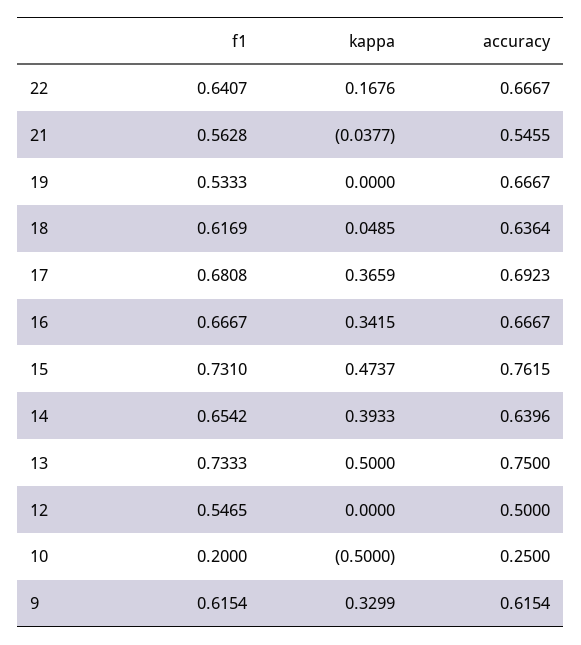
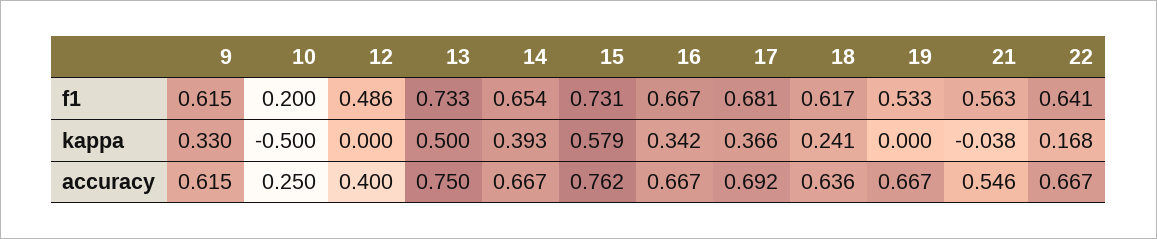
  {
    "f1": {
      "22": 0.6407,
      "21": 0.5628,
      "19": 0.5333,
      "18": 0.6169,
      "17": 0.6808,
      "16": 0.6667,
      "15": 0.731,
      "14": 0.6542,
      "13": 0.7333,
-     "12": 0.5465,
+     "12": 0.486,
      "10": 0.2,
      "9": 0.6154
    },
    "kappa": {
      "22": 0.1676,
      "21": -0.0377,
      "19": 0,
-     "18": 0.0485,
+     "18": 0.241,
      "17": 0.3659,
      "16": 0.3415,
-     "15": 0.4737,
+     "15": 0.579,
      "14": 0.3933,
      "13": 0.5,
      "12": 0,
      "10": -0.5,
      "9": 0.3299
    },
    "accuracy": {
      "22": 0.6667,
      "21": 0.5455,
      "19": 0.6667,
      "18": 0.6364,
      "17": 0.6923,
      "16": 0.6667,
      "15": 0.7615,
-     "14": 0.6396,
+     "14": 0.667,
      "13": 0.75,
-     "12": 0.5,
+     "12": 0.4,
      "10": 0.25,
      "9": 0.6154
    }
  }

